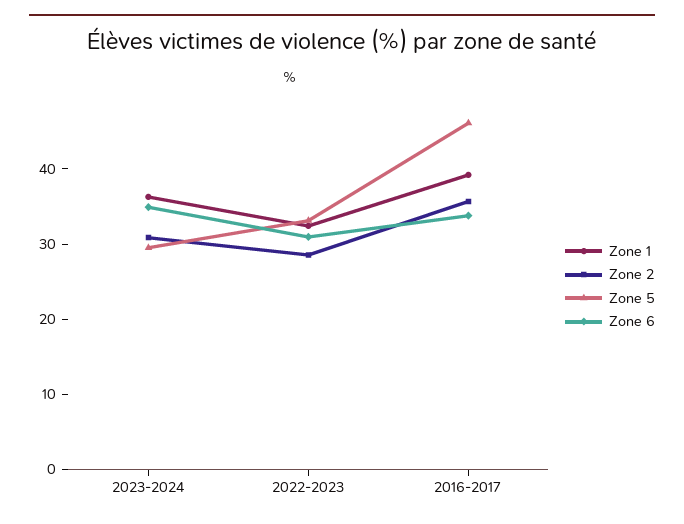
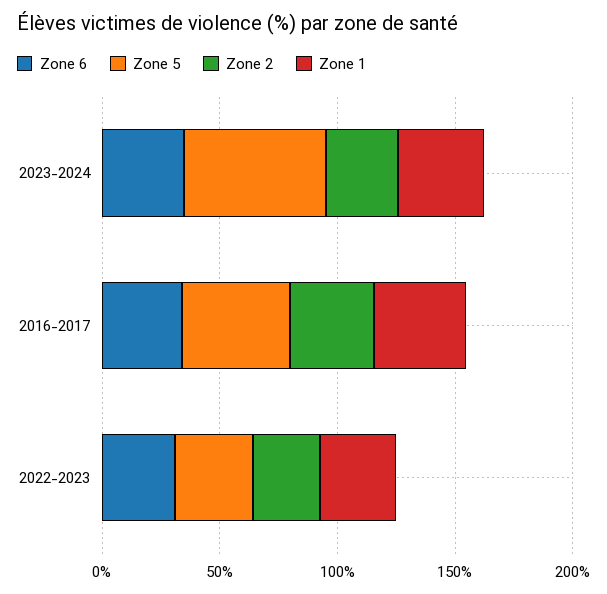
  {
    "Zone 1": {
      "2023-2024": 36,
      "2022-2023": 32,
      "2016-2017": 40
    },
    "Zone 2": {
      "2023-2024": 30,
      "2022-2023": 28,
      "2016-2017": 36
    },
    "Zone 5": {
-     "2023-2024": 30,
+     "2023-2024": 60,
      "2022-2023": 34,
      "2016-2017": 46
    },
    "Zone 6": {
      "2023-2024": 34,
      "2022-2023": 30,
      "2016-2017": 34
    }
  }

